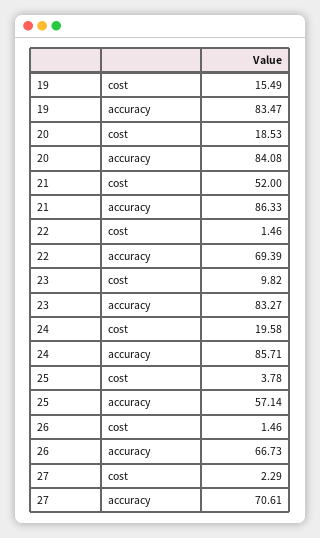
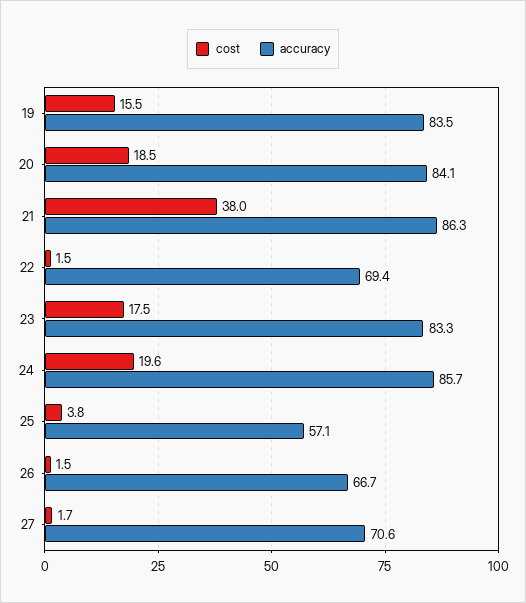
  {
    "cost": {
      "19": 15.49,
      "20": 18.53,
-     "21": 52,
+     "21": 38,
      "22": 1.46,
-     "23": 9.82,
+     "23": 17.5,
      "24": 19.58,
      "25": 3.78,
      "26": 1.46,
-     "27": 2.29
+     "27": 1.7
    },
    "accuracy": {
      "19": 83.47,
      "20": 84.08,
      "21": 86.33,
      "22": 69.39,
      "23": 83.27,
      "24": 85.71,
      "25": 57.14,
      "26": 66.73,
      "27": 70.61
    }
  }

